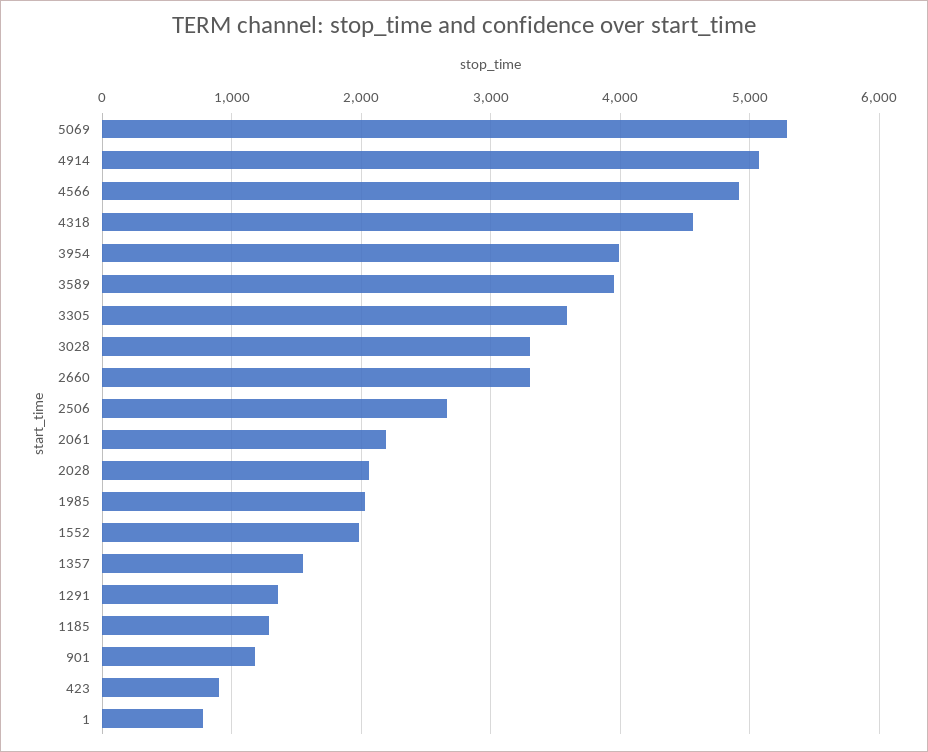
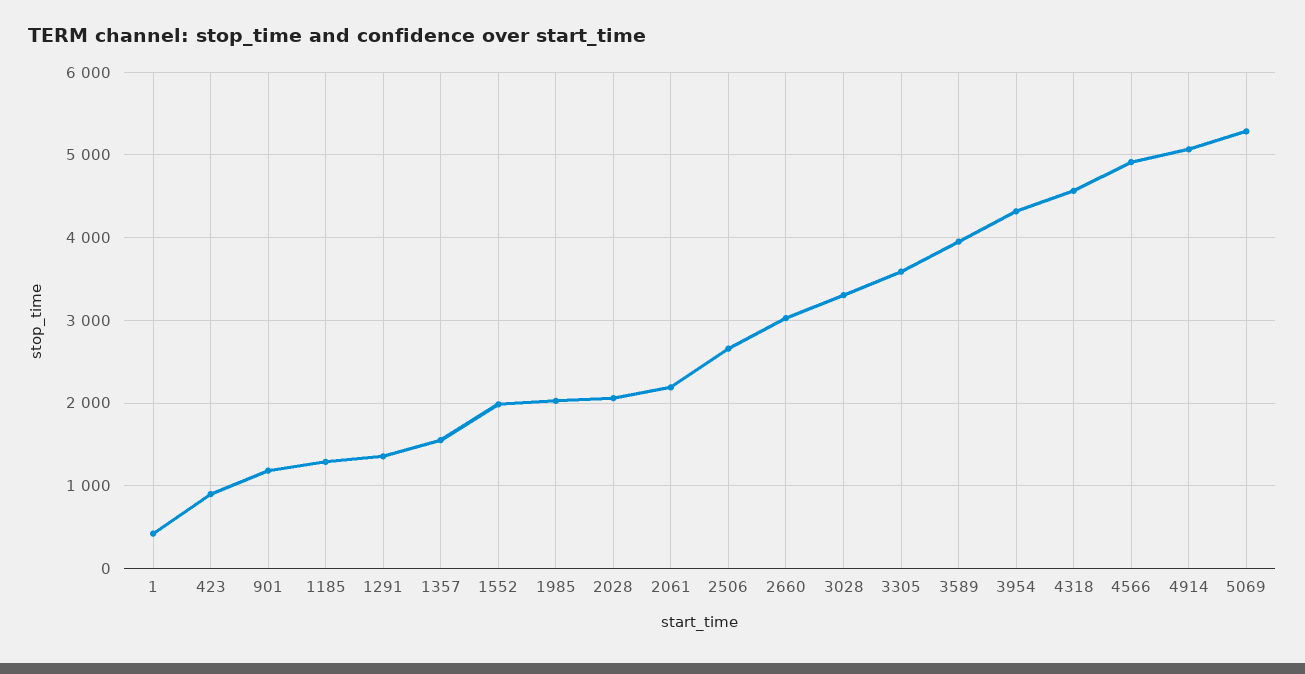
  {
    "5069": 5300,
    "4914": 5100,
    "4566": 4900,
    "4318": 4600,
-   "3954": 4000,
+   "3954": 4300,
    "3589": 4000,
    "3305": 3600,
    "3028": 3300,
-   "2660": 3300,
+   "2660": 3000,
    "2506": 2700,
    "2061": 2200,
    "2028": 2100,
    "1985": 2000,
    "1552": 2000,
    "1357": 1600,
    "1291": 1400,
    "1185": 1300,
    "901": 1200,
    "423": 900,
-   "1": 800
+   "1": 400
  }

